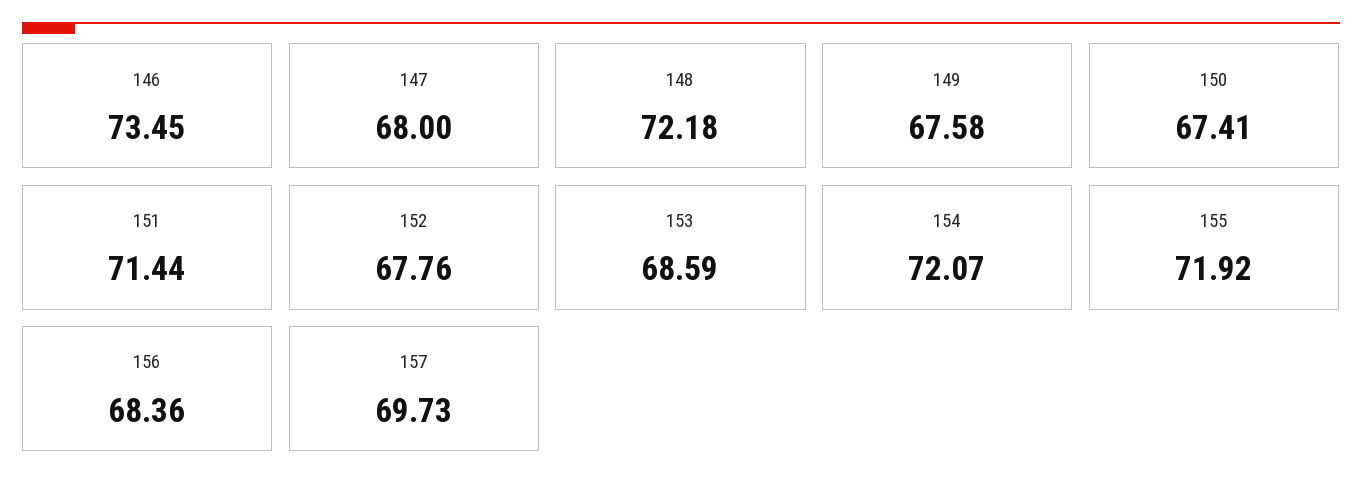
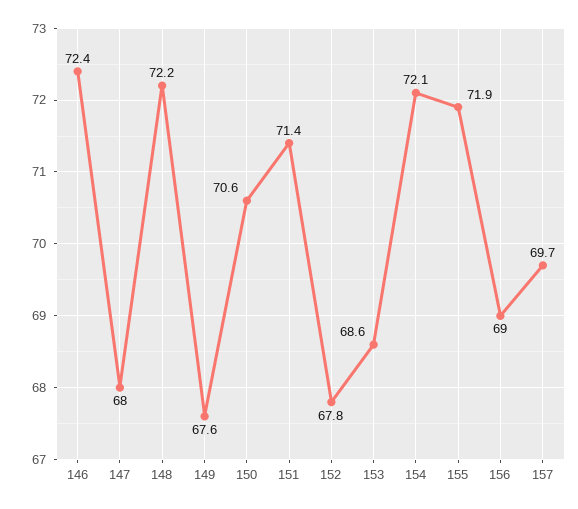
  {
-   "146": 73.45,
+   "146": 72.4,
    "147": 68,
    "148": 72.18,
    "149": 67.58,
-   "150": 67.41,
+   "150": 70.6,
    "151": 71.44,
    "152": 67.76,
    "153": 68.59,
    "154": 72.07,
    "155": 71.92,
-   "156": 68.36,
+   "156": 69,
    "157": 69.73
  }

